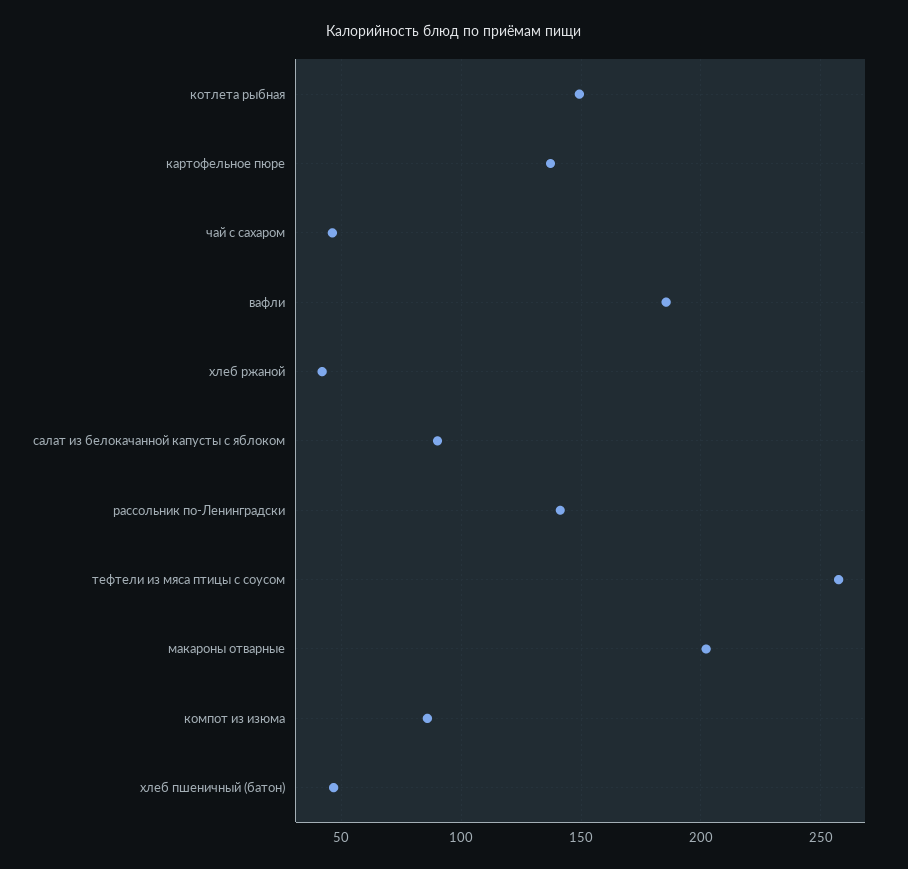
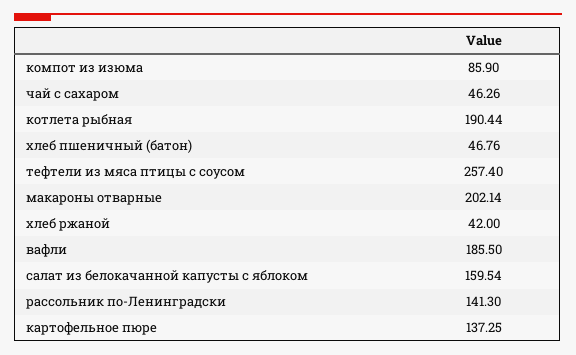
  {
-   "котлета рыбная": 150,
+   "котлета рыбная": 190.44,
    "картофельное пюре": 137.25,
    "чай с сахаром": 46.26,
    "вафли": 185.5,
    "хлеб ржаной": 42,
-   "салат из белокачанной капусты с яблоком": 90,
+   "салат из белокачанной капусты с яблоком": 159.54,
    "рассольник по-Ленинградски": 141.3,
    "тефтели из мяса птицы с соусом": 257.4,
    "макароны отварные": 202.14,
    "компот из изюма": 85.9,
    "хлеб пшеничный (батон)": 46.76
  }

